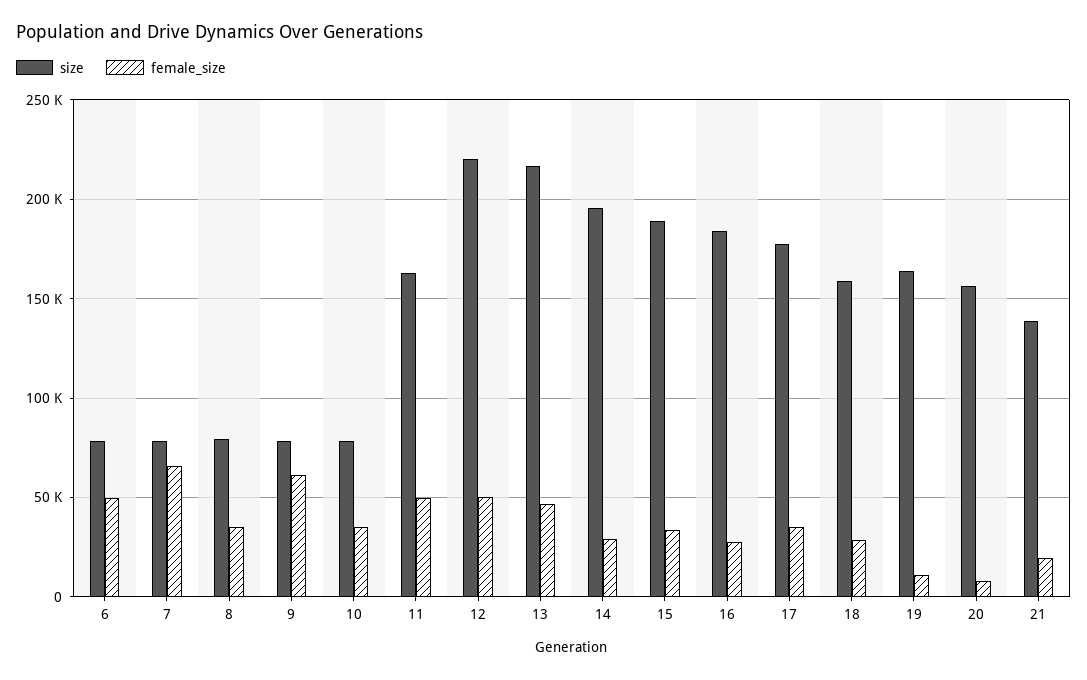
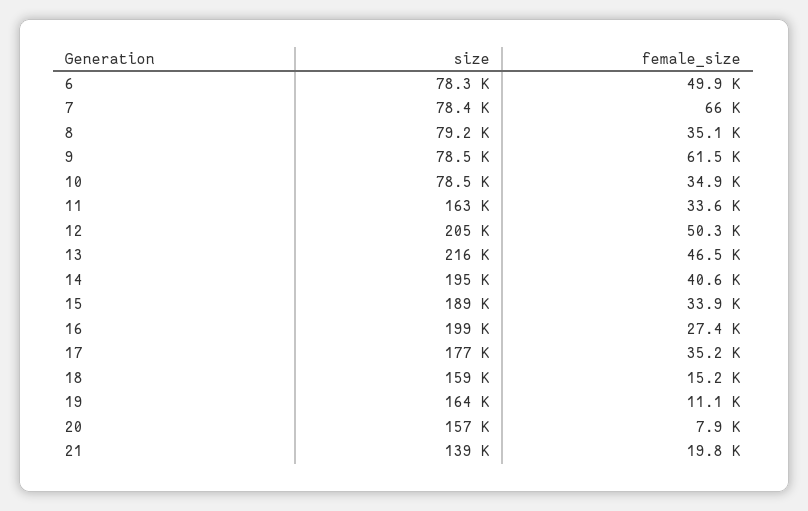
  {
    "size": {
      "6": 78300,
      "7": 78400,
      "8": 79200,
      "9": 78500,
      "10": 78500,
      "11": 163000,
-     "12": 220000,
+     "12": 205000,
      "13": 216000,
      "14": 195000,
      "15": 189000,
-     "16": 185000,
+     "16": 199000,
      "17": 177000,
      "18": 159000,
      "19": 164000,
      "20": 157000,
      "21": 139000
    },
    "female_size": {
      "6": 49900,
      "7": 66000,
      "8": 35100,
      "9": 61500,
      "10": 34900,
-     "11": 50000,
+     "11": 33600,
      "12": 50300,
      "13": 46500,
-     "14": 30000,
+     "14": 40600,
      "15": 33900,
      "16": 27400,
      "17": 35200,
-     "18": 30000,
+     "18": 15200,
      "19": 11100,
      "20": 7900,
      "21": 19800
    }
  }

